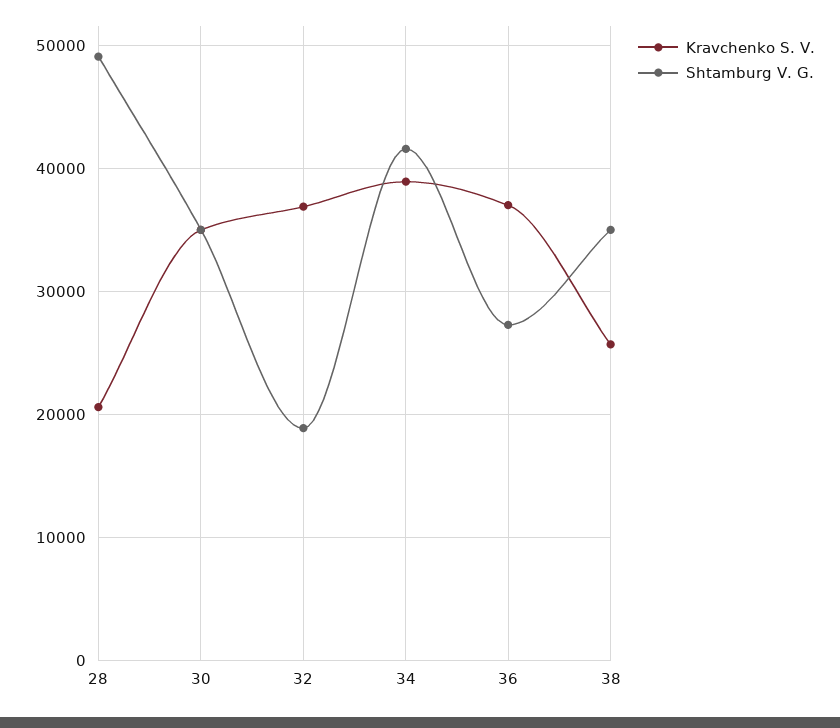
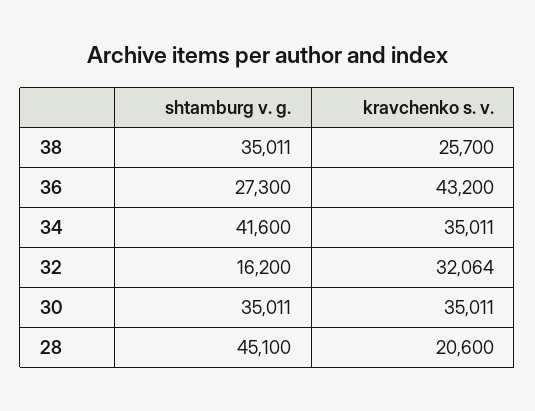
  {
    "Kravchenko S. V.": {
      "28": 20600,
      "30": 35011,
-     "32": 37000,
+     "32": 32064,
-     "34": 39000,
+     "34": 35011,
-     "36": 37000,
+     "36": 43200,
      "38": 25700
    },
    "Shtamburg V. G.": {
-     "28": 49000,
+     "28": 45100,
      "30": 35011,
-     "32": 19000,
+     "32": 16200,
      "34": 41600,
      "36": 27300,
      "38": 35011
    }
  }

